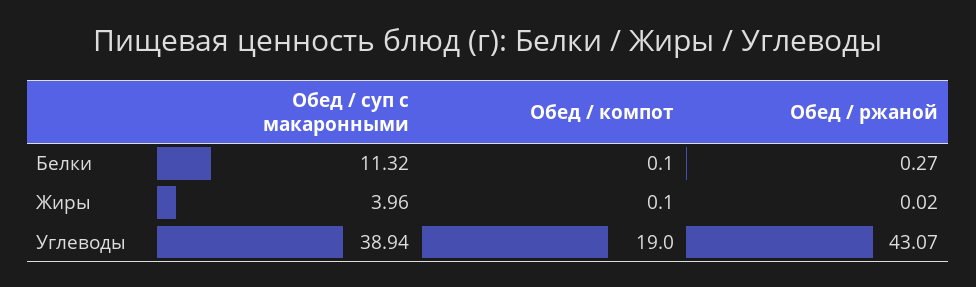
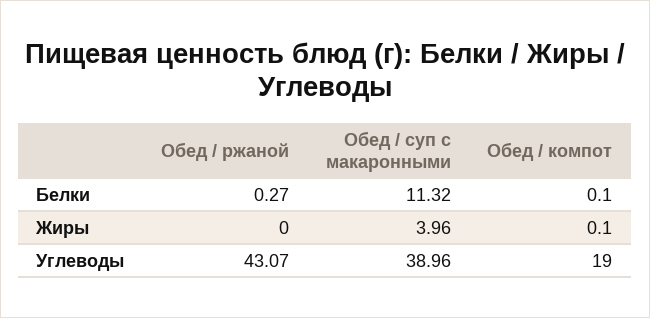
  {
    "Обед / суп с макаронными": {
      "Белки": 11.32,
      "Жиры": 3.96,
-     "Углеводы": 38.94
+     "Углеводы": 38.96
    },
    "Обед / компот": {
      "Белки": 0.1,
      "Жиры": 0.1,
      "Углеводы": 19
    },
    "Обед / ржаной": {
      "Белки": 0.27,
-     "Жиры": 0.02,
+     "Жиры": 0,
      "Углеводы": 43.07
    }
  }

